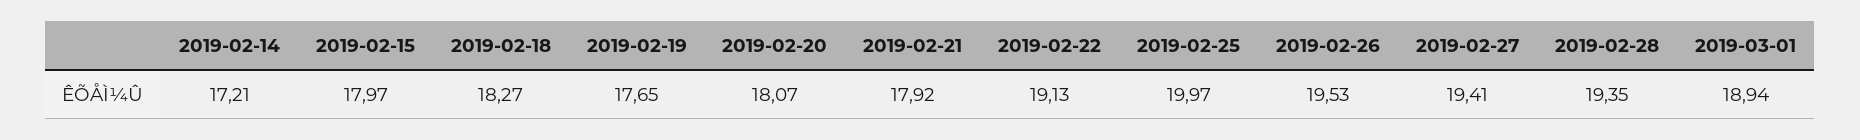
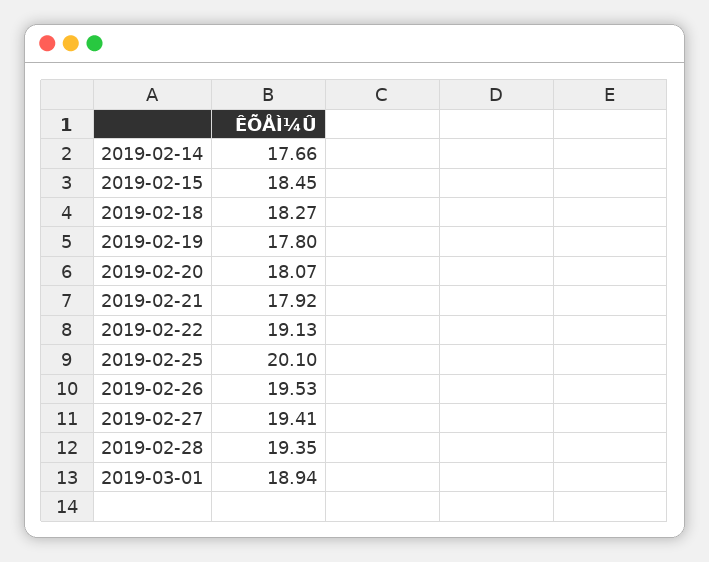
  {
-   "2019-02-14": 17.21,
+   "2019-02-14": 17.66,
-   "2019-02-15": 17.97,
+   "2019-02-15": 18.45,
    "2019-02-18": 18.27,
-   "2019-02-19": 17.65,
+   "2019-02-19": 17.8,
    "2019-02-20": 18.07,
    "2019-02-21": 17.92,
    "2019-02-22": 19.13,
-   "2019-02-25": 19.97,
+   "2019-02-25": 20.1,
    "2019-02-26": 19.53,
    "2019-02-27": 19.41,
    "2019-02-28": 19.35,
    "2019-03-01": 18.94
  }

